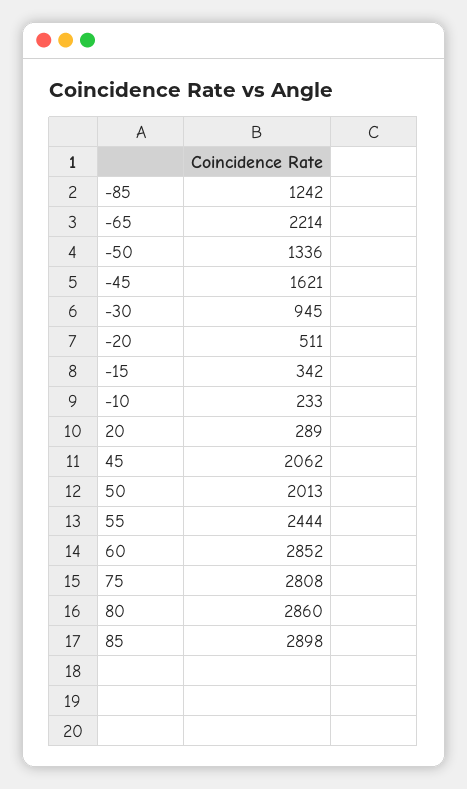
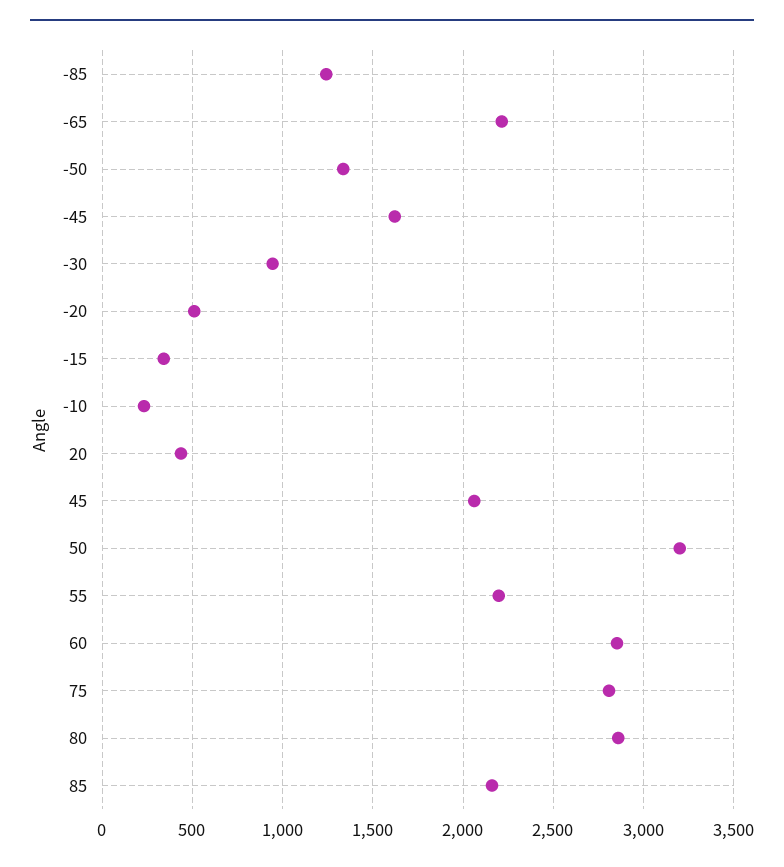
  {
    "-85": 1242,
    "-65": 2214,
    "-50": 1336,
    "-45": 1621,
    "-30": 945,
    "-20": 511,
    "-15": 342,
    "-10": 233,
-   "20": 289,
+   "20": 450,
    "45": 2062,
-   "50": 2013,
+   "50": 3200,
-   "55": 2444,
+   "55": 2200,
    "60": 2852,
    "75": 2808,
    "80": 2860,
-   "85": 2898
+   "85": 2150
  }

